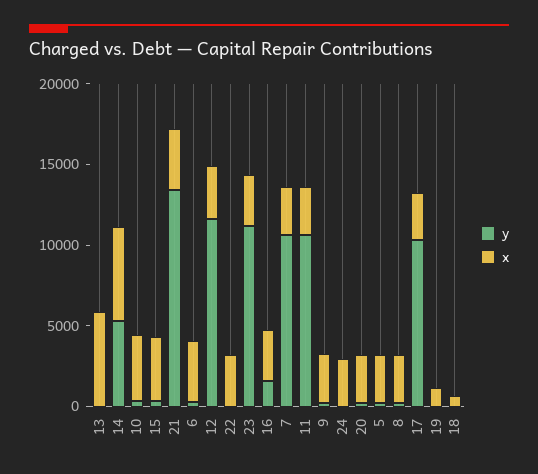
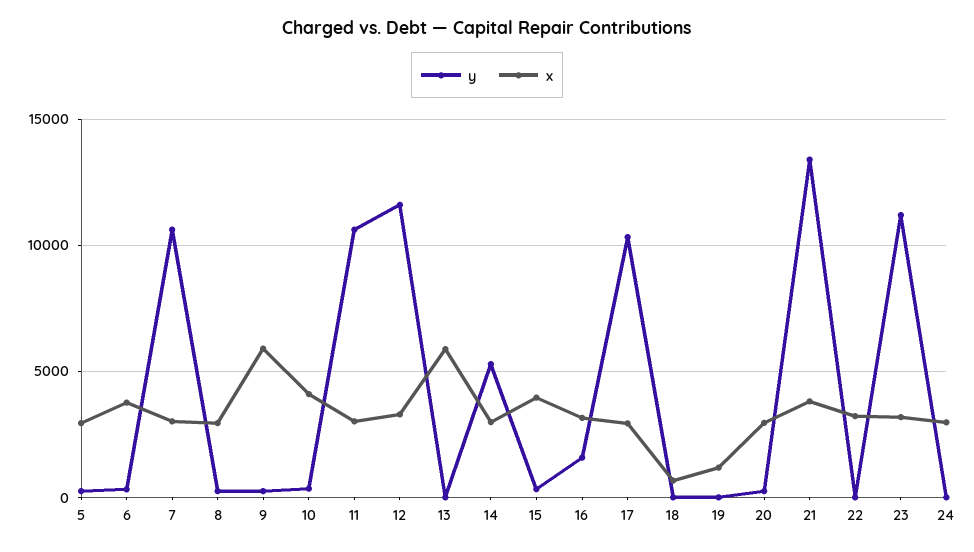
  {
    "y": {
      "13": 0,
      "14": 5500,
      "10": 500,
      "15": 500,
      "21": 13500,
      "6": 500,
      "12": 11500,
      "22": 0,
      "23": 11000,
      "16": 1500,
      "7": 10500,
      "11": 10500,
      "9": 0,
      "24": 0,
      "20": 0,
      "5": 0,
      "8": 0,
      "17": 10500,
      "19": 0,
      "18": 0
    },
    "x": {
      "13": 6000,
-     "14": 6000,
+     "14": 3000,
      "10": 4000,
      "15": 4000,
      "21": 4000,
      "6": 4000,
      "12": 3500,
      "22": 3000,
      "23": 3000,
      "16": 3000,
      "7": 3000,
      "11": 3000,
-     "9": 3000,
+     "9": 6000,
      "24": 3000,
      "20": 3000,
      "5": 3000,
      "8": 3000,
      "17": 3000,
      "19": 1000,
      "18": 500
    }
  }

